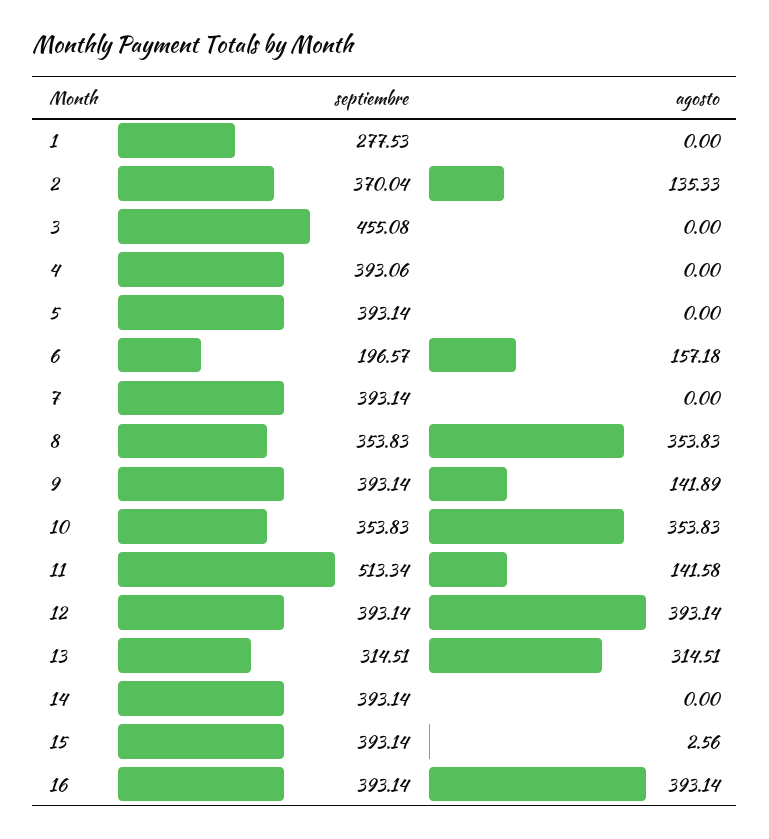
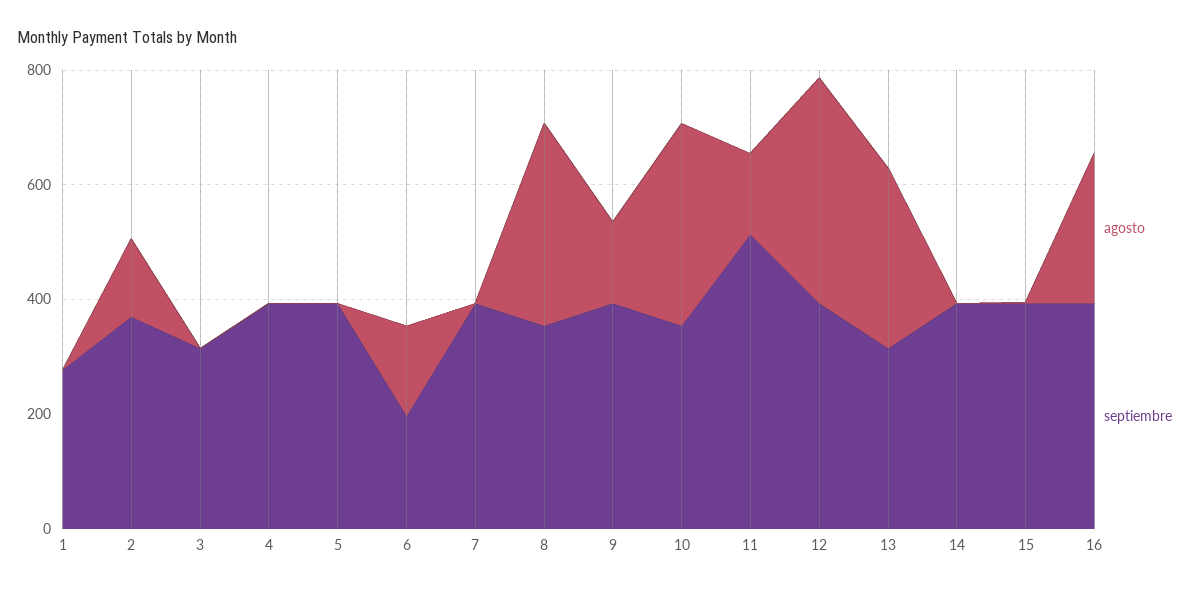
  {
    "septiembre": {
      "1": 277.53,
      "2": 370.04,
-     "3": 455.08,
+     "3": 300,
      "4": 393.06,
      "5": 393.14,
      "6": 196.57,
      "7": 393.14,
      "8": 353.83,
      "9": 393.14,
      "10": 353.83,
      "11": 513.34,
      "12": 393.14,
      "13": 314.51,
      "14": 393.14,
      "15": 393.14,
      "16": 393.14
    },
    "agosto": {
      "1": 0,
      "2": 135.33,
      "3": 0,
      "4": 0,
      "5": 0,
      "6": 157.18,
      "7": 0,
      "8": 353.83,
      "9": 141.89,
      "10": 353.83,
      "11": 141.58,
      "12": 393.14,
      "13": 314.51,
      "14": 0,
      "15": 2.56,
-     "16": 393.14
+     "16": 250
    }
  }

